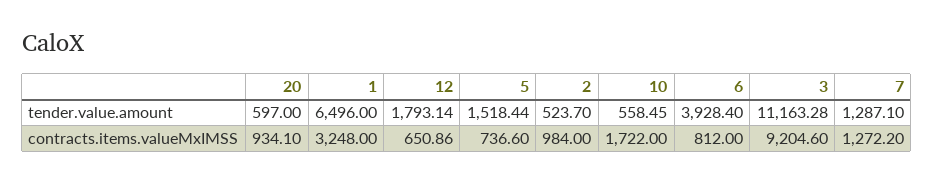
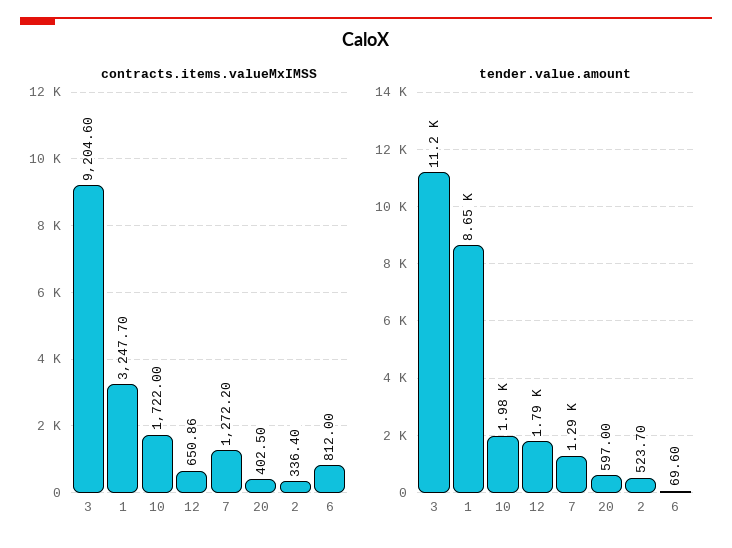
  {
    "tender.value.amount": {
      "20": 597,
-     "1": 6496,
+     "1": 8650,
      "12": 1793.14,
-     "5": 1518.44,
      "2": 523.7,
-     "10": 558.45,
+     "10": 1980,
-     "6": 3928.4,
+     "6": 69.6,
      "3": 11163.28,
      "7": 1287.1
    },
    "contracts.items.valueMxIMSS": {
-     "20": 934.1,
+     "20": 402.5,
-     "1": 3248,
+     "1": 3247.7,
      "12": 650.86,
-     "5": 736.6,
-     "2": 984,
+     "2": 336.4,
      "10": 1722,
      "6": 812,
      "3": 9204.6,
      "7": 1272.2
    }
  }

